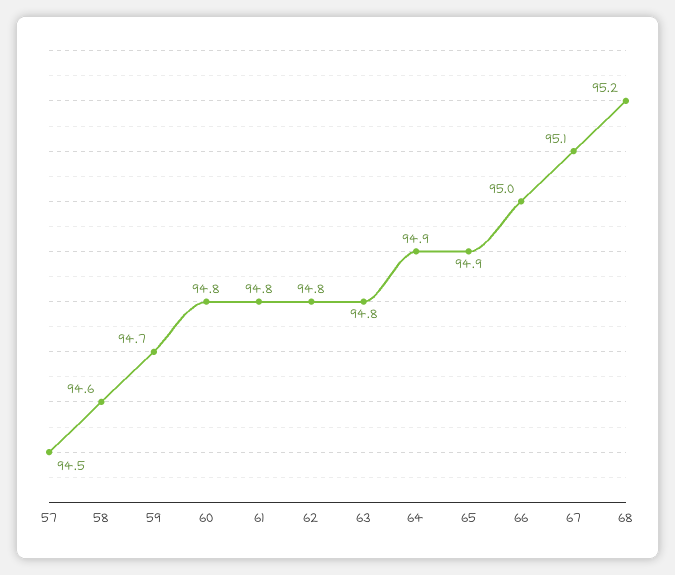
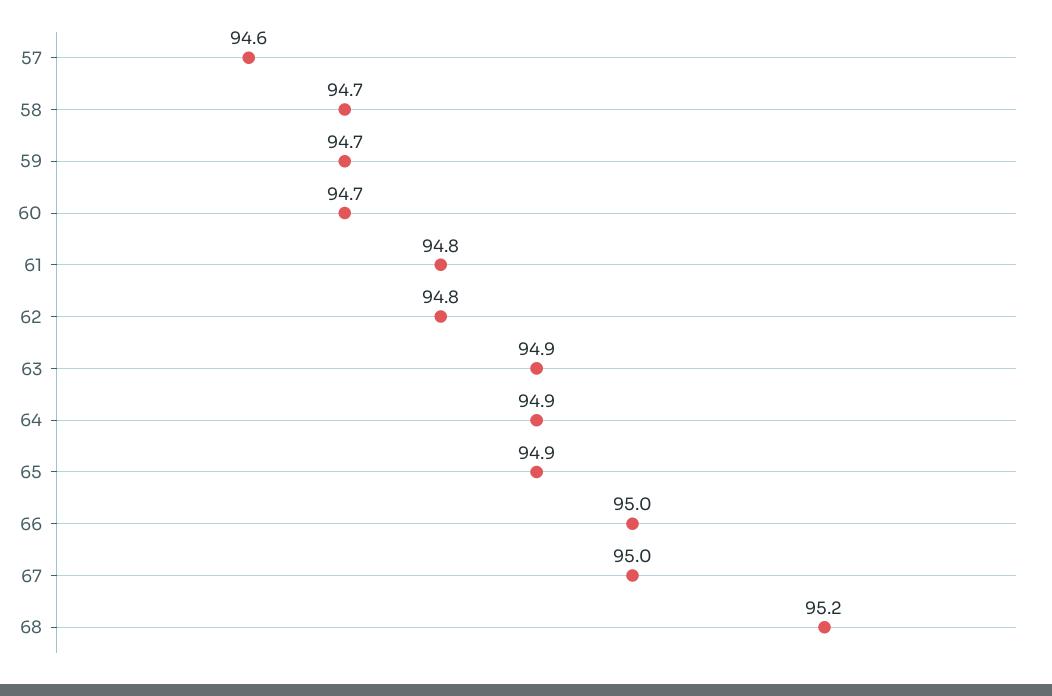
  {
-   "57": 94.5,
+   "57": 94.6,
-   "58": 94.6,
+   "58": 94.7,
    "59": 94.7,
-   "60": 94.8,
+   "60": 94.7,
    "61": 94.8,
    "62": 94.8,
-   "63": 94.8,
+   "63": 94.9,
    "64": 94.9,
    "65": 94.9,
    "66": 95,
-   "67": 95.1,
+   "67": 95,
    "68": 95.2
  }

